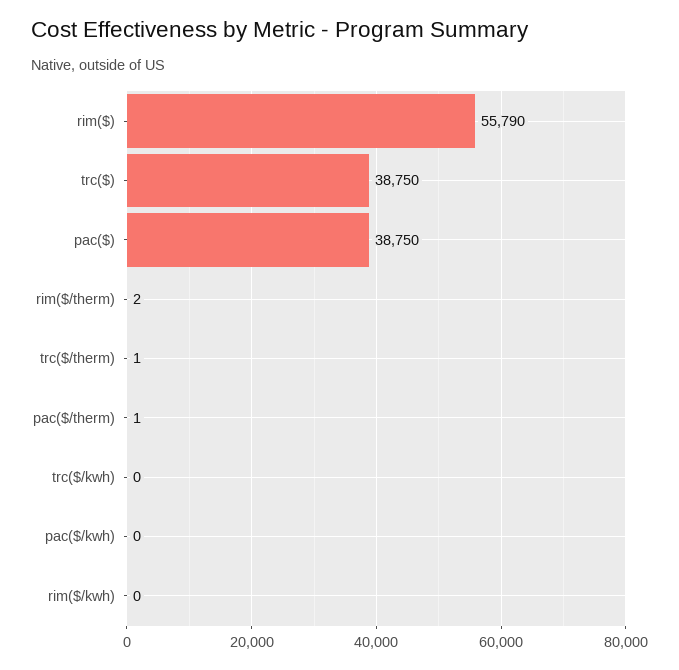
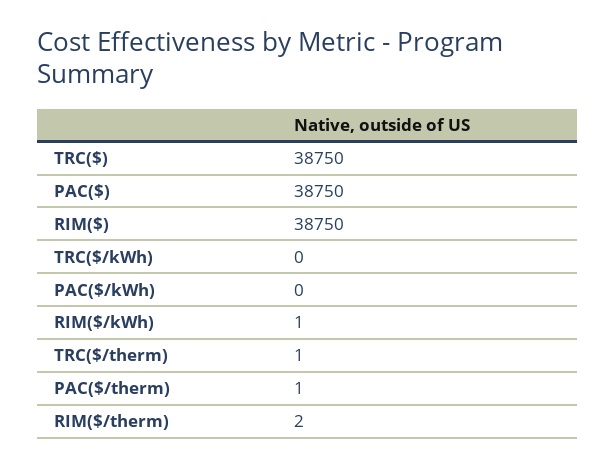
  {
-   "rim($)": 55790,
+   "rim($)": 38750,
    "trc($)": 38750,
    "pac($)": 38750,
    "rim($/therm)": 2,
    "trc($/therm)": 1,
    "pac($/therm)": 1,
    "trc($/kwh)": 0,
    "pac($/kwh)": 0,
-   "rim($/kwh)": 0
+   "rim($/kwh)": 1
  }

